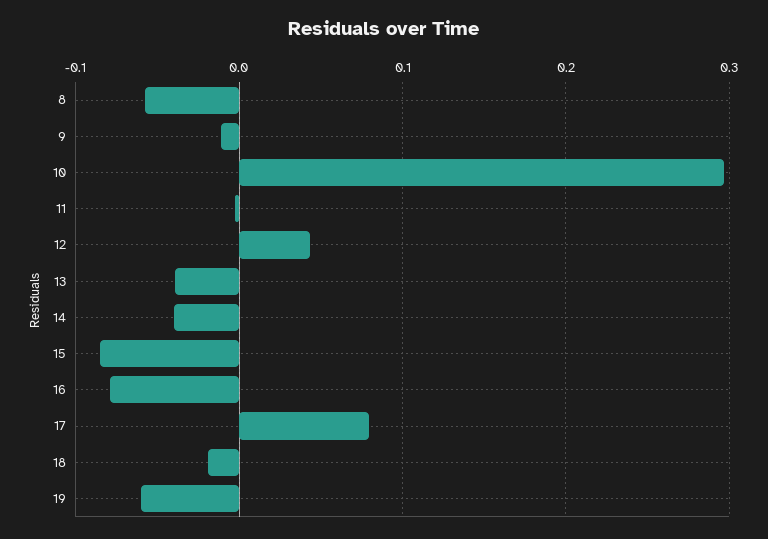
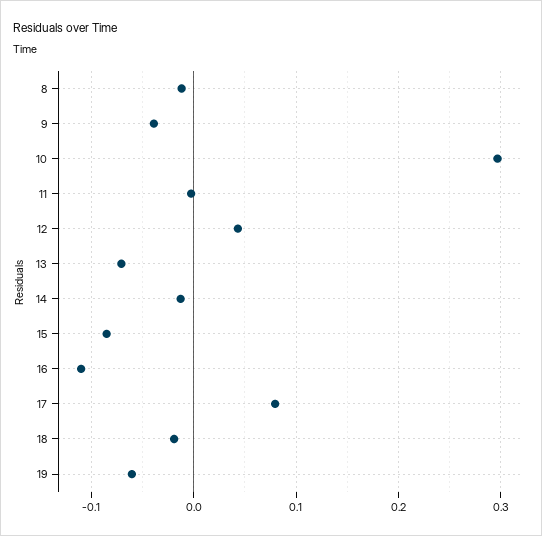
  {
-   "8": -0.06,
+   "8": -0.01,
-   "9": -0.01,
+   "9": -0.04,
    "10": 0.3,
    "11": 0,
    "12": 0.04,
-   "13": -0.04,
+   "13": -0.07,
-   "14": -0.04,
+   "14": -0.01,
    "15": -0.09,
-   "16": -0.08,
+   "16": -0.11,
    "17": 0.08,
    "18": -0.02,
    "19": -0.06
  }

